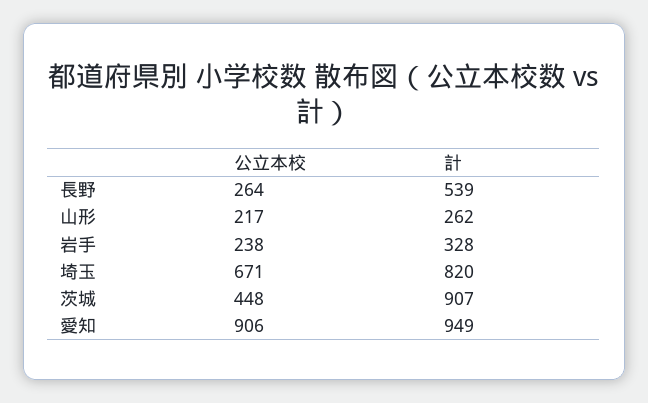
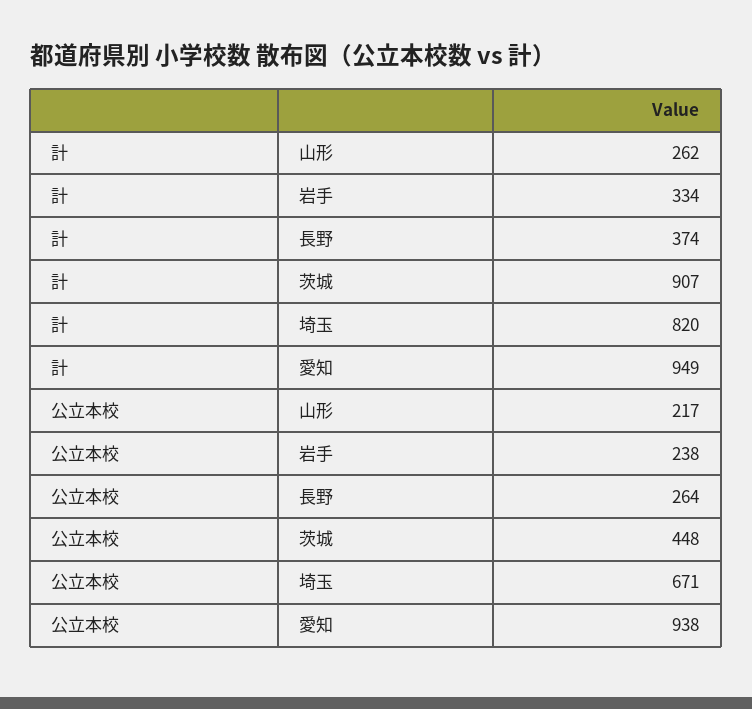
  {
    "公立本校": {
      "長野": 264,
      "山形": 217,
      "岩手": 238,
      "埼玉": 671,
      "茨城": 448,
-     "愛知": 906
+     "愛知": 938
    },
    "計": {
-     "長野": 539,
+     "長野": 374,
      "山形": 262,
-     "岩手": 328,
+     "岩手": 334,
      "埼玉": 820,
      "茨城": 907,
      "愛知": 949
    }
  }

